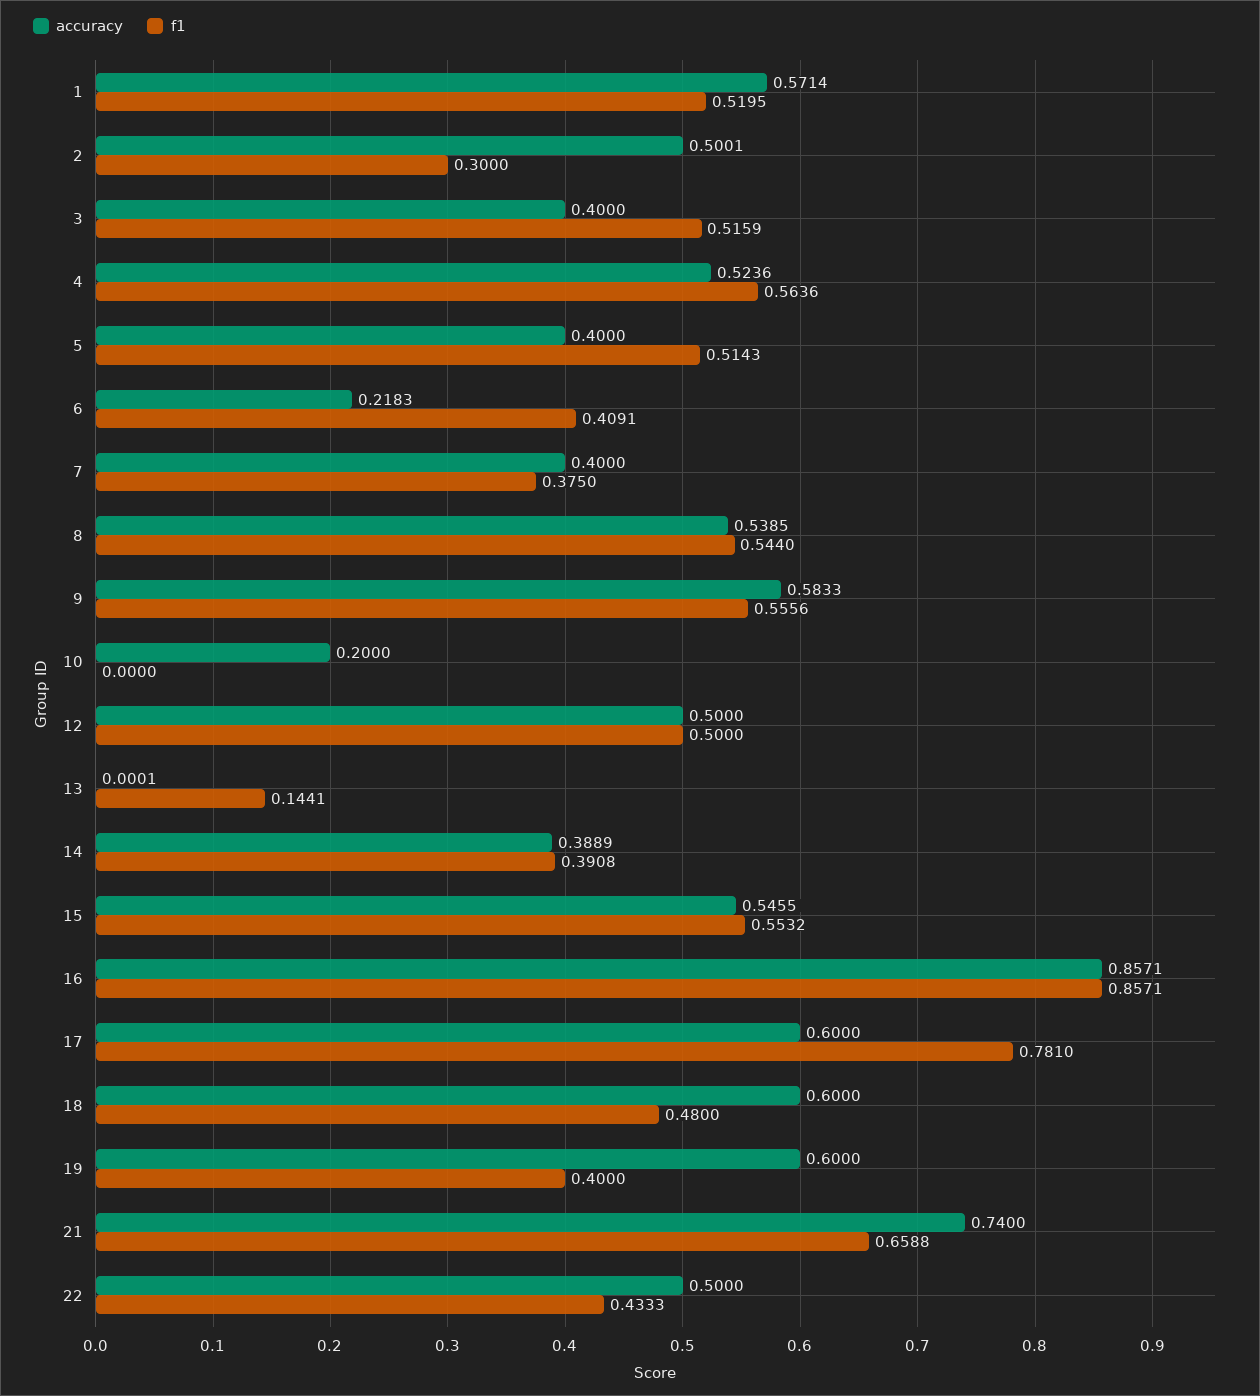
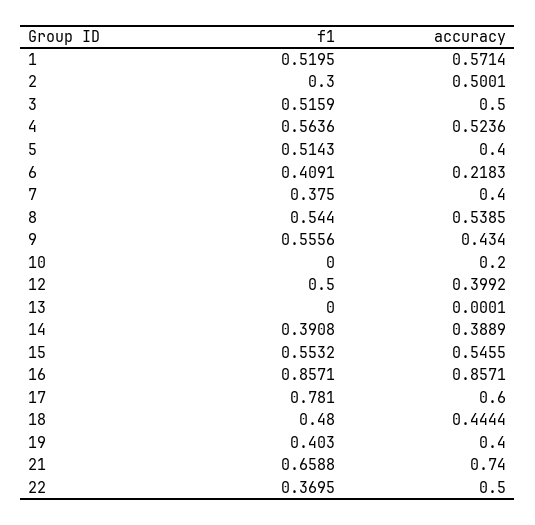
  {
    "accuracy": {
      "1": 0.5714,
      "2": 0.5001,
-     "3": 0.4,
+     "3": 0.5,
      "4": 0.5236,
      "5": 0.4,
      "6": 0.2183,
      "7": 0.4,
      "8": 0.5385,
-     "9": 0.5833,
+     "9": 0.434,
      "10": 0.2,
-     "12": 0.5,
+     "12": 0.3992,
      "13": 0.0001,
      "14": 0.3889,
      "15": 0.5455,
      "16": 0.8571,
      "17": 0.6,
-     "18": 0.6,
+     "18": 0.4444,
-     "19": 0.6,
+     "19": 0.4,
      "21": 0.74,
      "22": 0.5
    },
    "f1": {
      "1": 0.5195,
      "2": 0.3,
      "3": 0.5159,
      "4": 0.5636,
      "5": 0.5143,
      "6": 0.4091,
      "7": 0.375,
      "8": 0.544,
      "9": 0.5556,
      "10": 0,
      "12": 0.5,
-     "13": 0.1441,
+     "13": 0,
      "14": 0.3908,
      "15": 0.5532,
      "16": 0.8571,
      "17": 0.781,
      "18": 0.48,
-     "19": 0.4,
+     "19": 0.403,
      "21": 0.6588,
-     "22": 0.4333
+     "22": 0.3695
    }
  }

